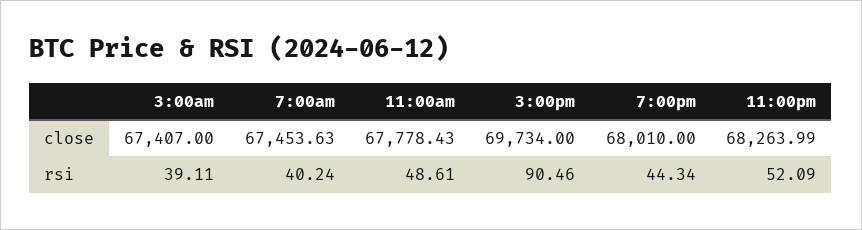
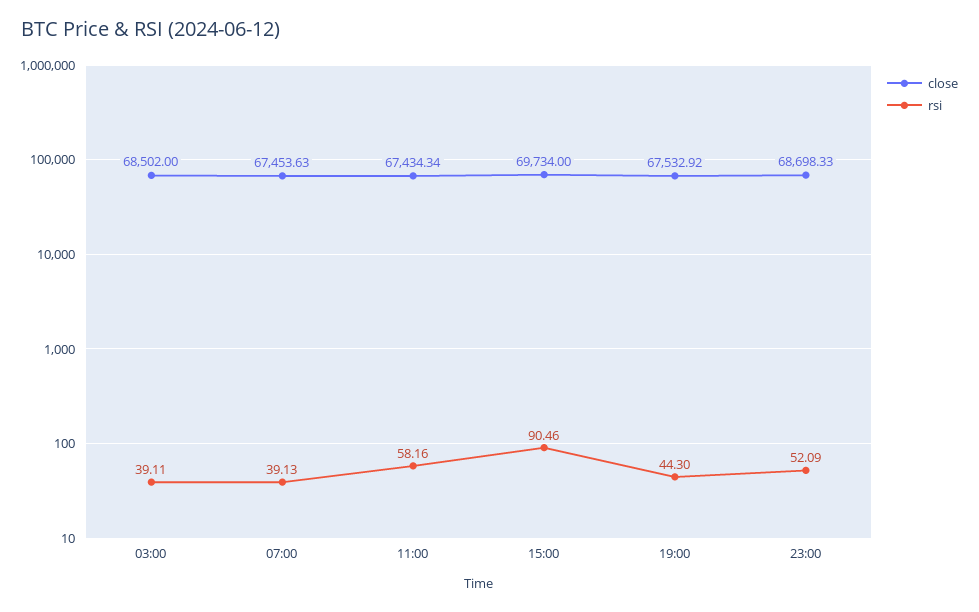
  {
    "close": {
-     "3:00am": 67407,
+     "3:00am": 68502,
      "7:00am": 67453.63,
-     "11:00am": 67778.43,
+     "11:00am": 67434.34,
      "3:00pm": 69734,
-     "7:00pm": 68010,
+     "7:00pm": 67532.92,
-     "11:00pm": 68263.99
+     "11:00pm": 68698.33
    },
    "rsi": {
      "3:00am": 39.11,
-     "7:00am": 40.24,
+     "7:00am": 39.13,
-     "11:00am": 48.61,
+     "11:00am": 58.16,
      "3:00pm": 90.46,
-     "7:00pm": 44.34,
+     "7:00pm": 44.3,
      "11:00pm": 52.09
    }
  }

